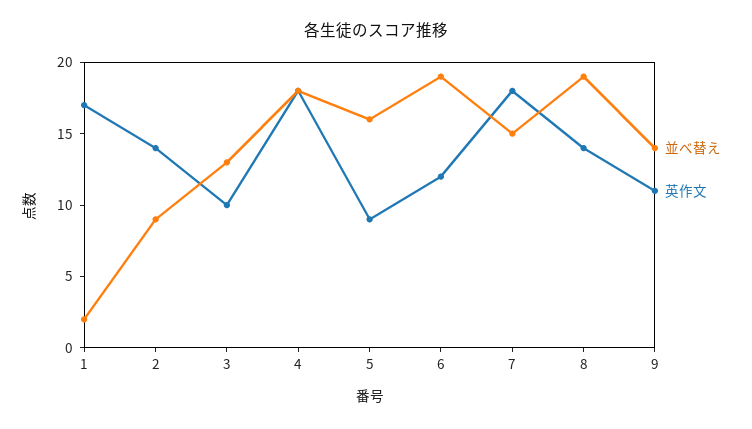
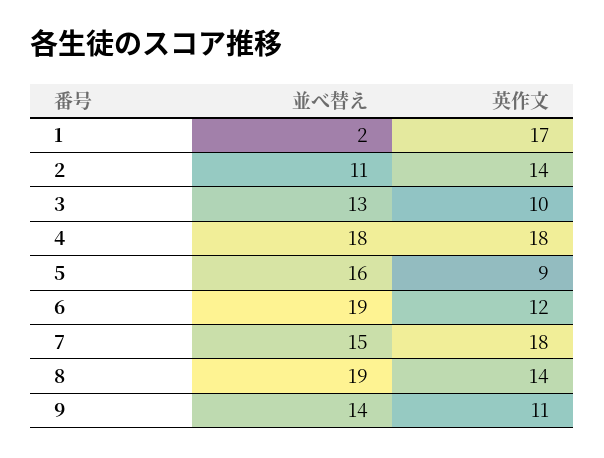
  {
    "並べ替え": {
      "1": 2,
-     "2": 9,
+     "2": 11,
      "3": 13,
      "4": 18,
      "5": 16,
      "6": 19,
      "7": 15,
      "8": 19,
      "9": 14
    },
    "英作文": {
      "1": 17,
      "2": 14,
      "3": 10,
      "4": 18,
      "5": 9,
      "6": 12,
      "7": 18,
      "8": 14,
      "9": 11
    }
  }

